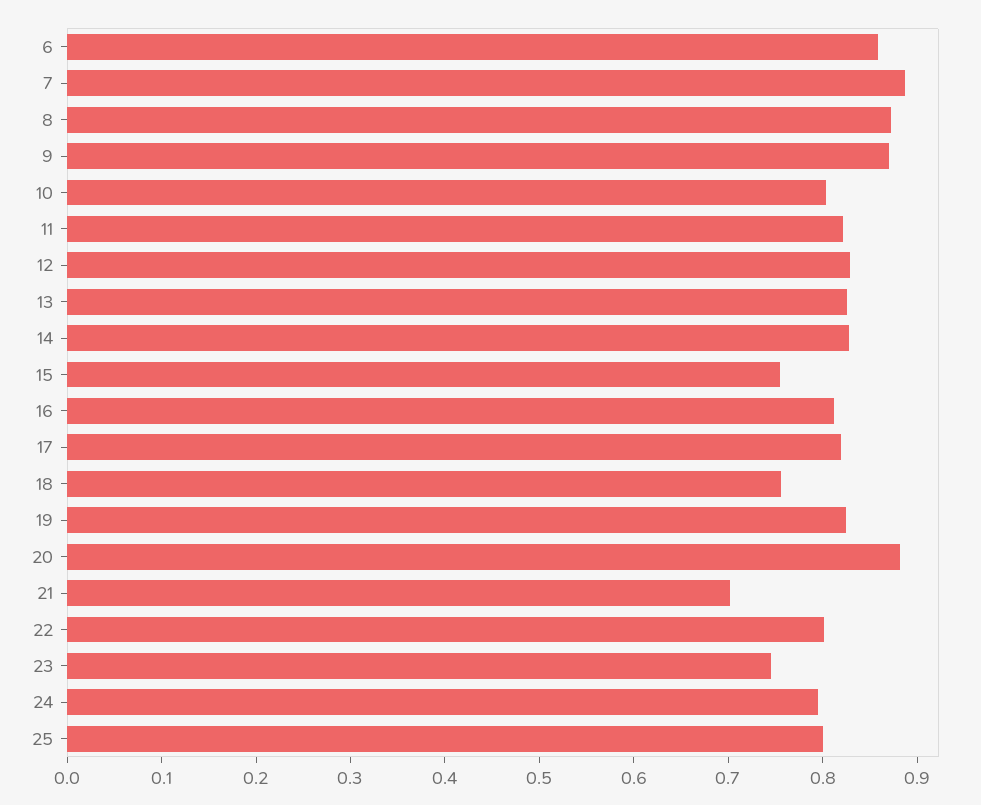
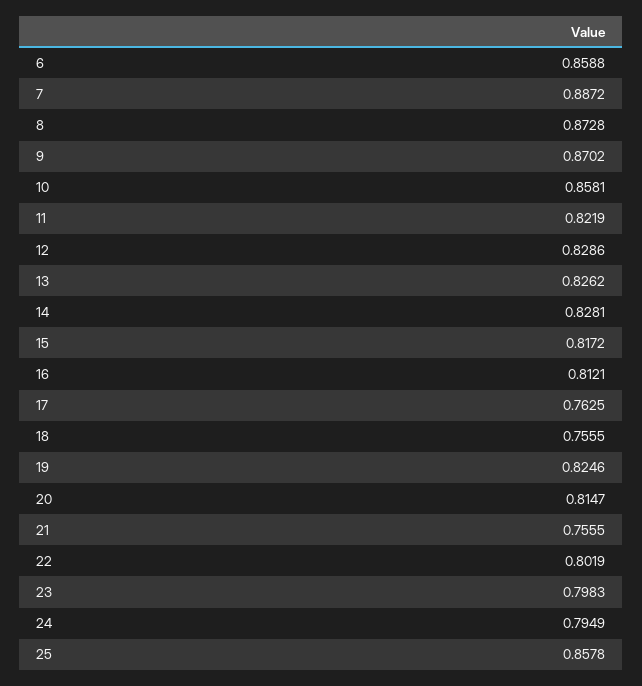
  {
    "6": 0.8588,
    "7": 0.8872,
    "8": 0.8728,
    "9": 0.8702,
-   "10": 0.8,
+   "10": 0.8581,
    "11": 0.8219,
    "12": 0.8286,
    "13": 0.8262,
    "14": 0.8281,
-   "15": 0.76,
+   "15": 0.8172,
    "16": 0.8121,
-   "17": 0.82,
+   "17": 0.7625,
    "18": 0.7555,
    "19": 0.8246,
-   "20": 0.88,
+   "20": 0.8147,
-   "21": 0.7,
+   "21": 0.7555,
    "22": 0.8019,
-   "23": 0.74,
+   "23": 0.7983,
    "24": 0.7949,
-   "25": 0.8
+   "25": 0.8578
  }

